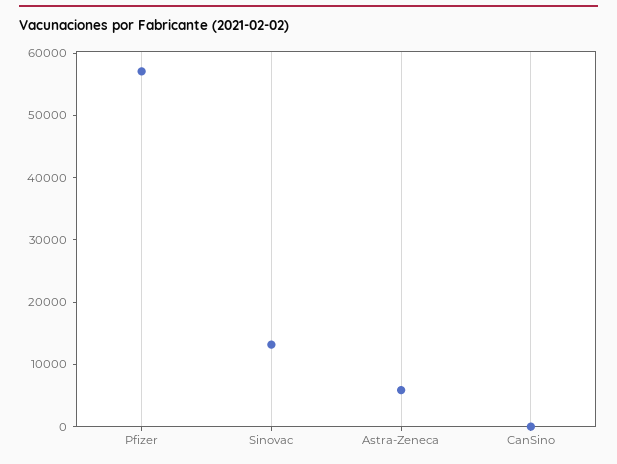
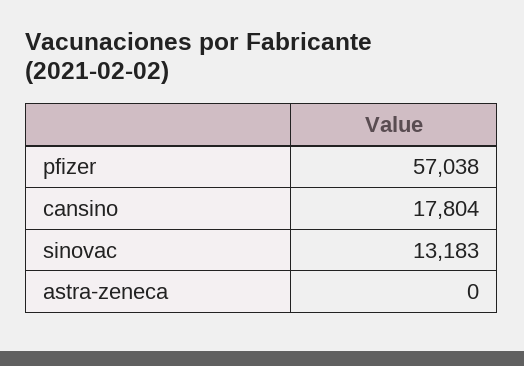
  {
    "Pfizer": 57038,
    "Sinovac": 13183,
-   "Astra-Zeneca": 6000,
+   "Astra-Zeneca": 0,
-   "CanSino": 0
+   "CanSino": 17804
  }

